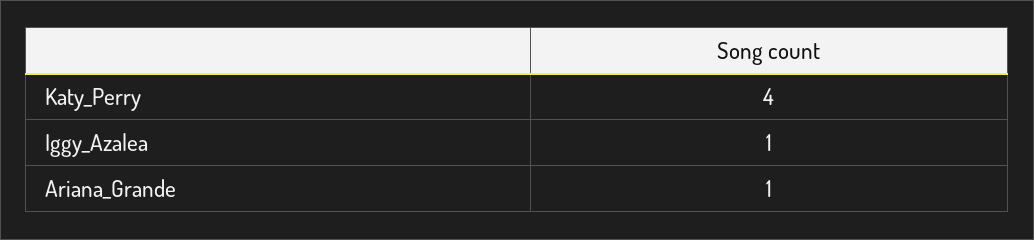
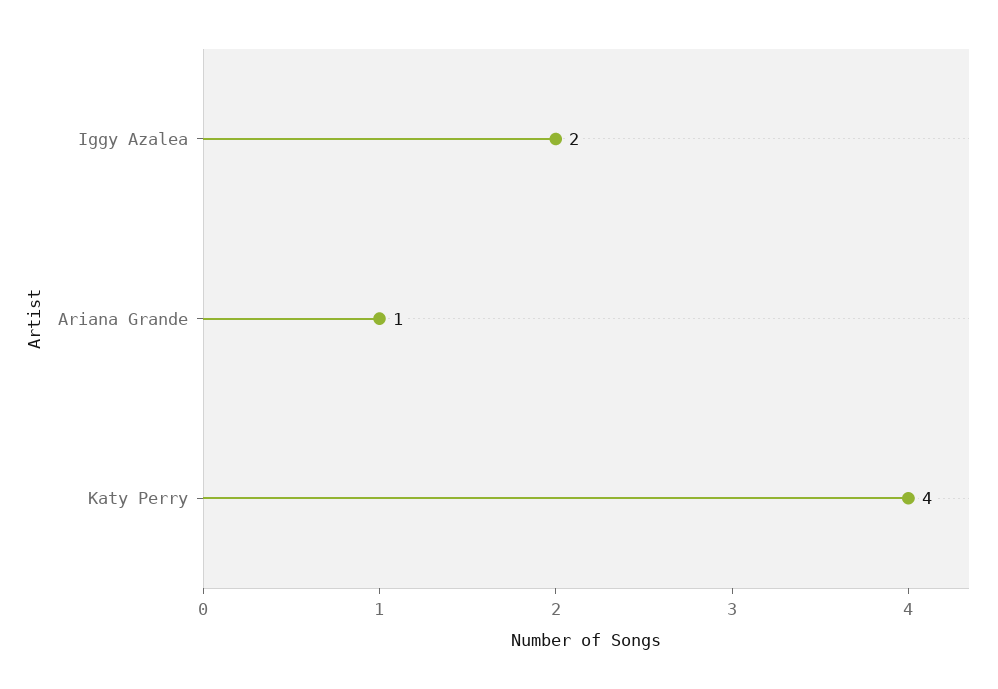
  {
    "Katy_Perry": 4,
-   "Iggy_Azalea": 1,
+   "Iggy_Azalea": 2,
    "Ariana_Grande": 1
  }

